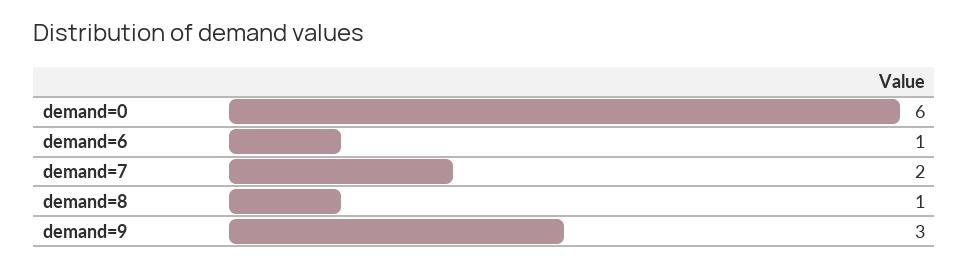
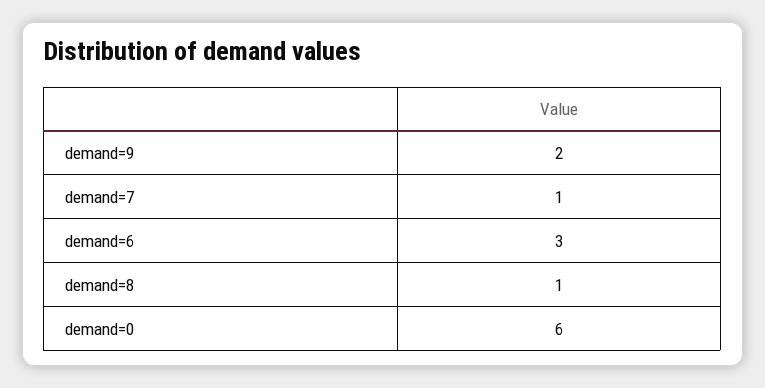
  {
    "demand=0": 6,
-   "demand=6": 1,
+   "demand=6": 3,
-   "demand=7": 2,
+   "demand=7": 1,
    "demand=8": 1,
-   "demand=9": 3
+   "demand=9": 2
  }

